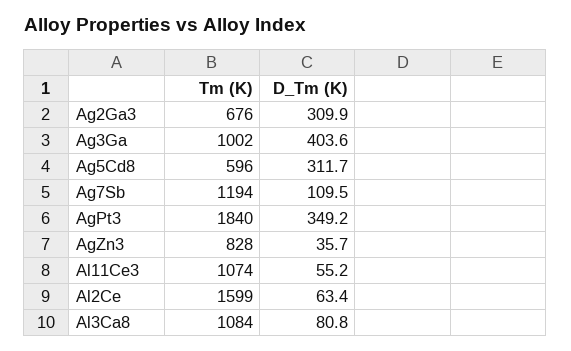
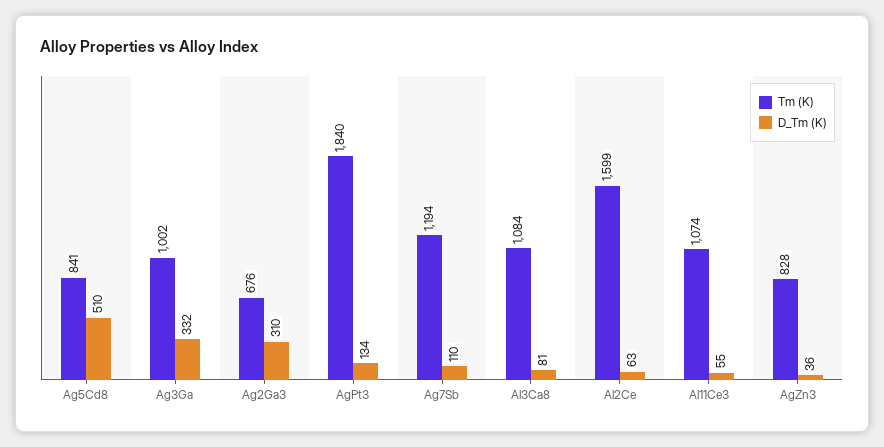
  {
    "Tm (K)": {
      "Ag2Ga3": 676,
      "Ag3Ga": 1002,
-     "Ag5Cd8": 596,
+     "Ag5Cd8": 841,
      "Ag7Sb": 1194,
      "AgPt3": 1840,
      "AgZn3": 828,
      "Al11Ce3": 1074,
      "Al2Ce": 1599,
      "Al3Ca8": 1084
    },
    "D_Tm (K)": {
      "Ag2Ga3": 309.9,
-     "Ag3Ga": 403.6,
+     "Ag3Ga": 332,
-     "Ag5Cd8": 311.7,
+     "Ag5Cd8": 510,
      "Ag7Sb": 109.5,
-     "AgPt3": 349.2,
+     "AgPt3": 134,
      "AgZn3": 35.7,
      "Al11Ce3": 55.2,
      "Al2Ce": 63.4,
      "Al3Ca8": 80.8
    }
  }

